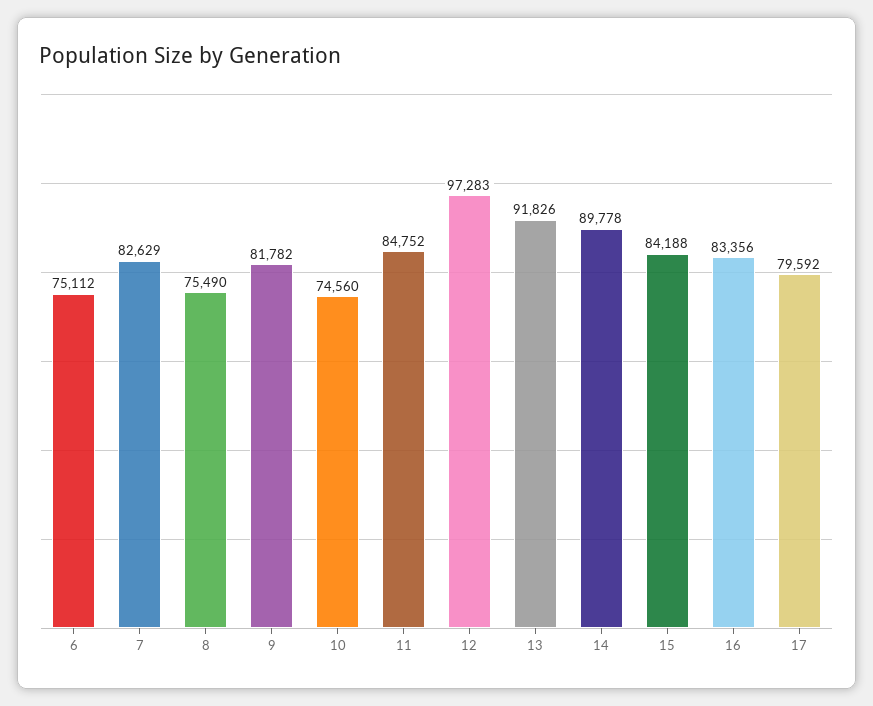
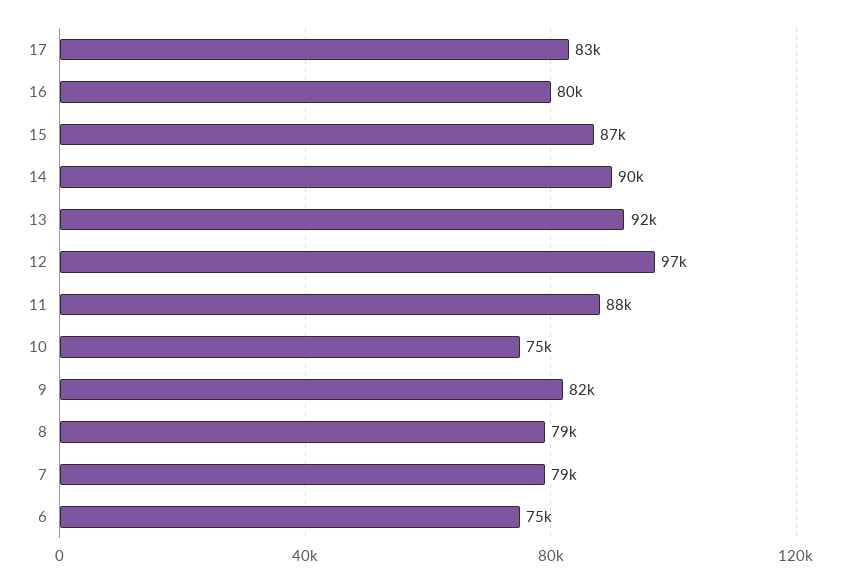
  {
    "6": 75112,
-   "7": 82629,
+   "7": 79000,
-   "8": 75490,
+   "8": 79000,
    "9": 81782,
    "10": 74560,
-   "11": 84752,
+   "11": 88000,
    "12": 97283,
    "13": 91826,
    "14": 89778,
-   "15": 84188,
+   "15": 87000,
-   "16": 83356,
+   "16": 80000,
-   "17": 79592
+   "17": 83000
  }

